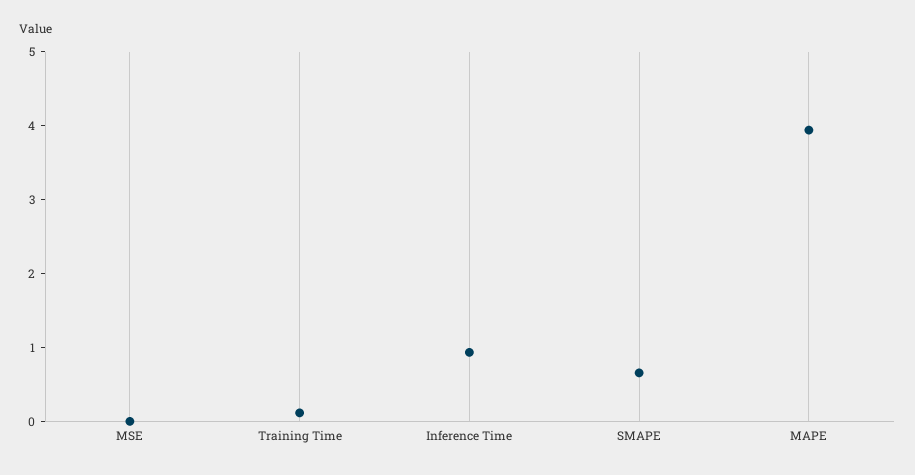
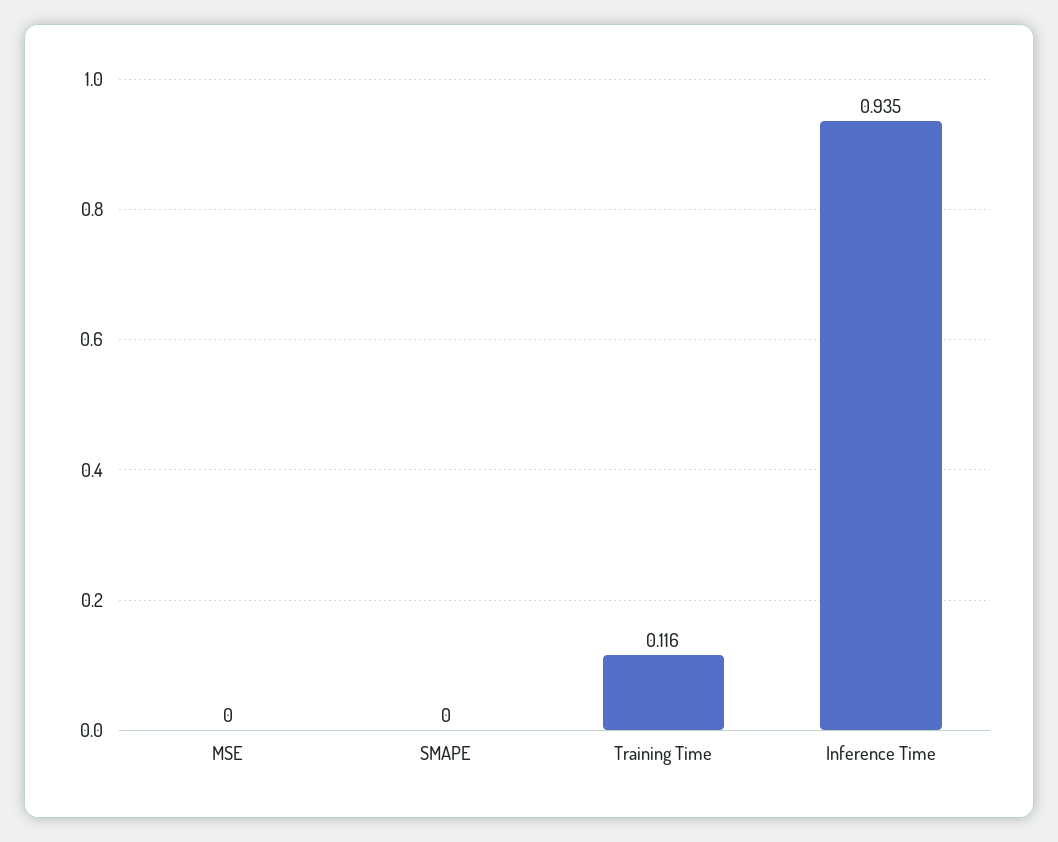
  {
    "MSE": 0,
    "Training Time": 0.116,
    "Inference Time": 0.935,
-   "SMAPE": 0.6,
+   "SMAPE": 0
-   "MAPE": 4
  }

